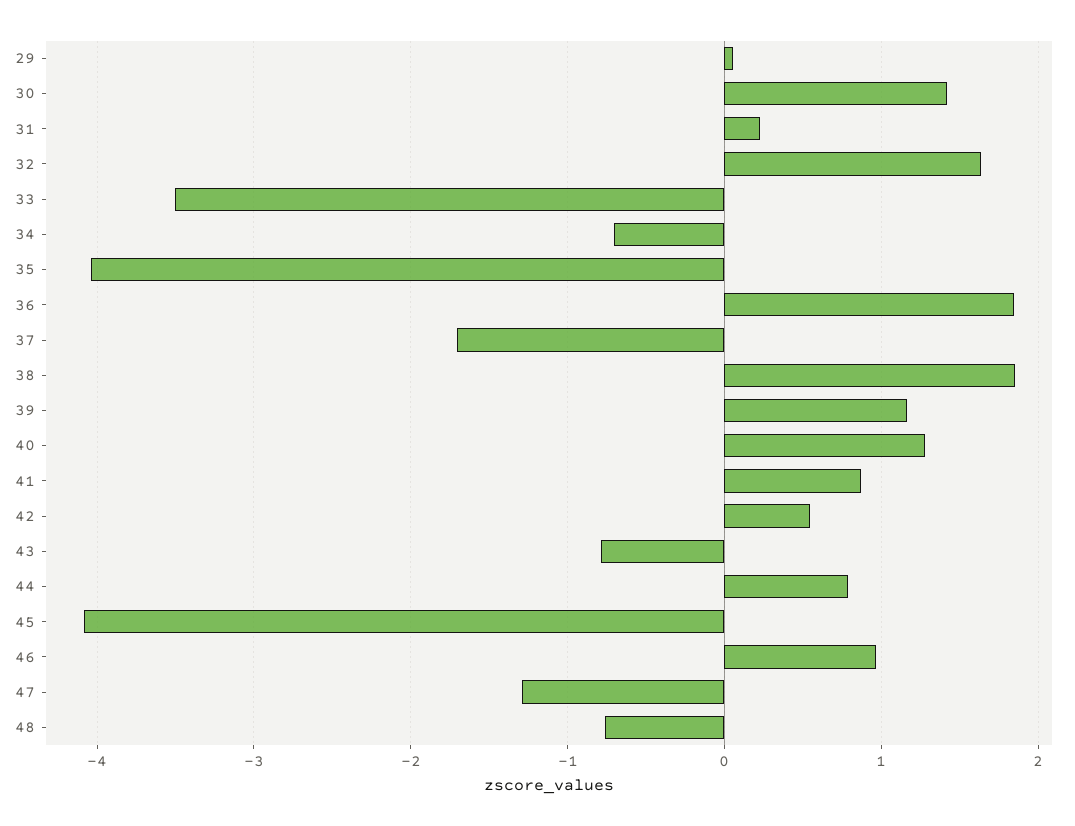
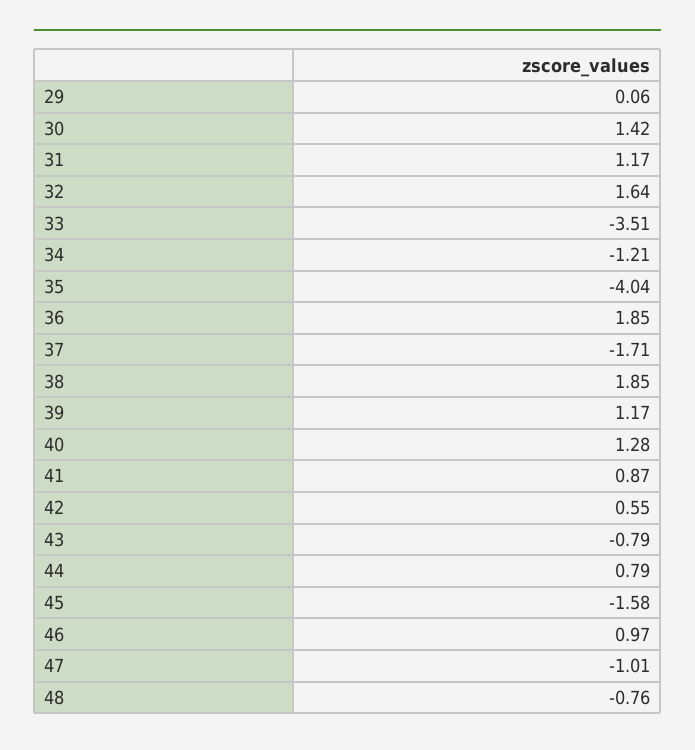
  {
    "29": 0.06,
    "30": 1.42,
-   "31": 0.2,
+   "31": 1.17,
    "32": 1.64,
    "33": -3.51,
-   "34": -0.7,
+   "34": -1.21,
    "35": -4.04,
    "36": 1.85,
    "37": -1.71,
    "38": 1.85,
    "39": 1.17,
    "40": 1.28,
    "41": 0.87,
    "42": 0.55,
    "43": -0.79,
    "44": 0.79,
-   "45": -4.1,
+   "45": -1.58,
    "46": 0.97,
-   "47": -1.3,
+   "47": -1.01,
    "48": -0.76
  }

